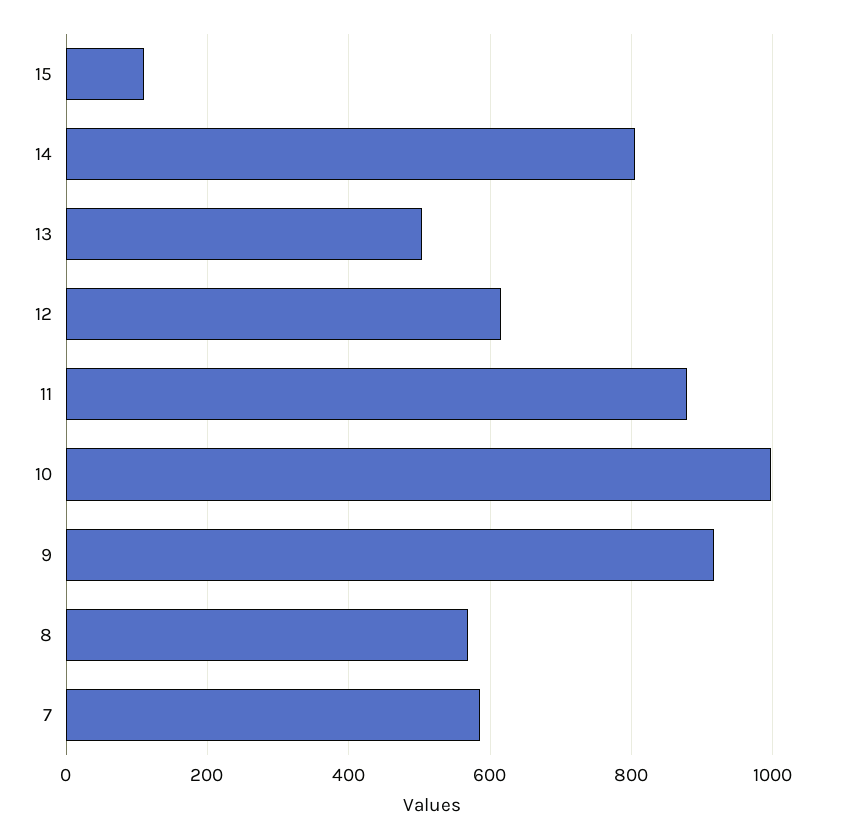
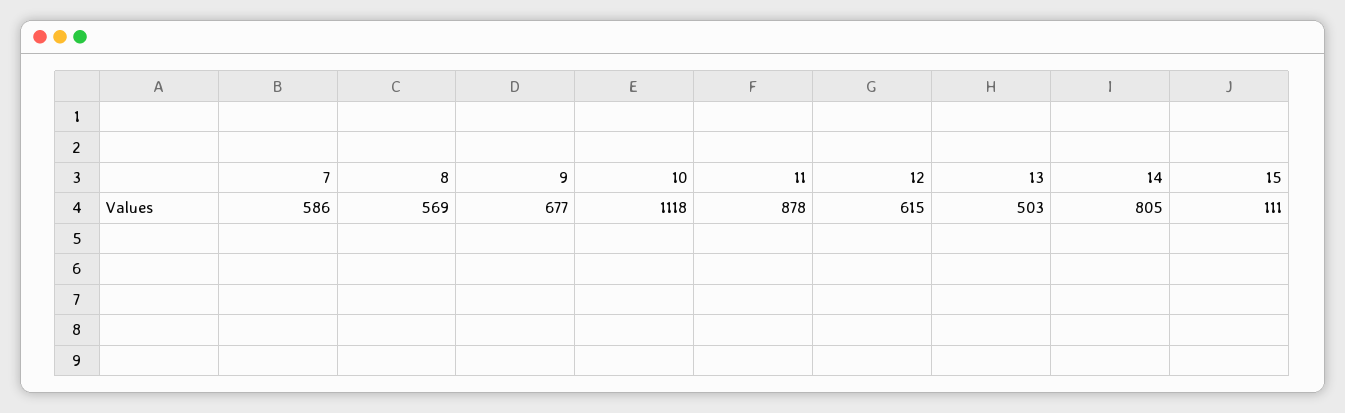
  {
    "15": 111,
    "14": 805,
    "13": 503,
    "12": 615,
    "11": 878,
-   "10": 1000,
+   "10": 1118,
-   "9": 920,
+   "9": 677,
    "8": 569,
    "7": 586
  }

